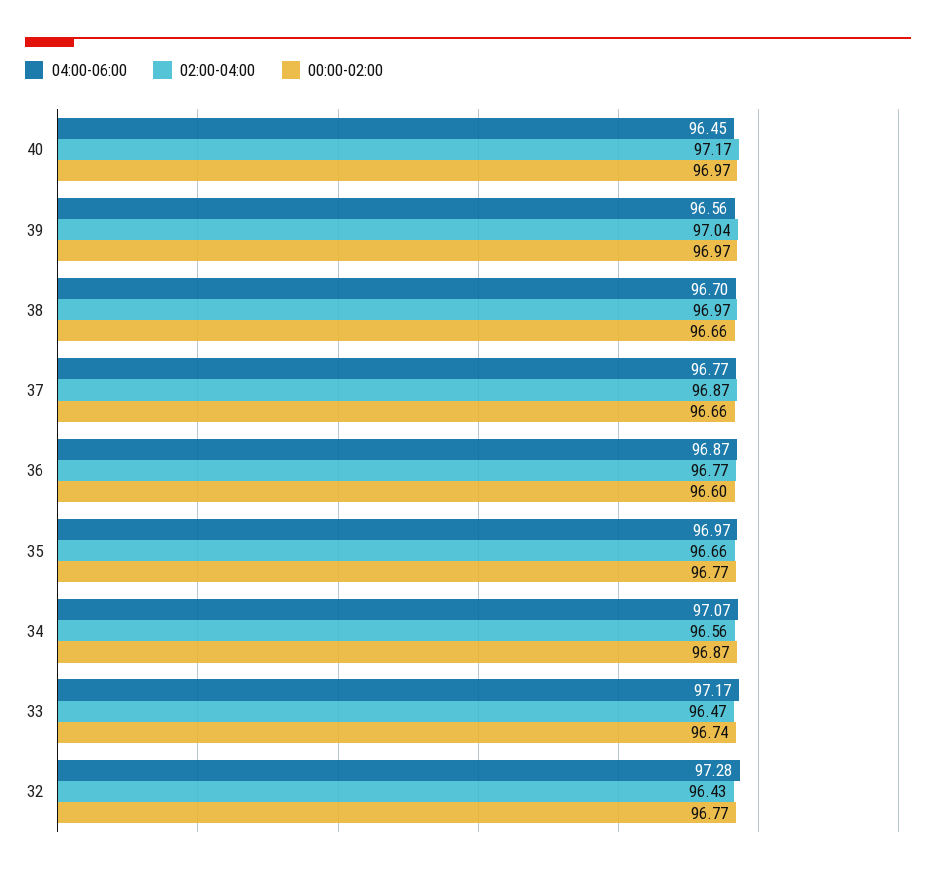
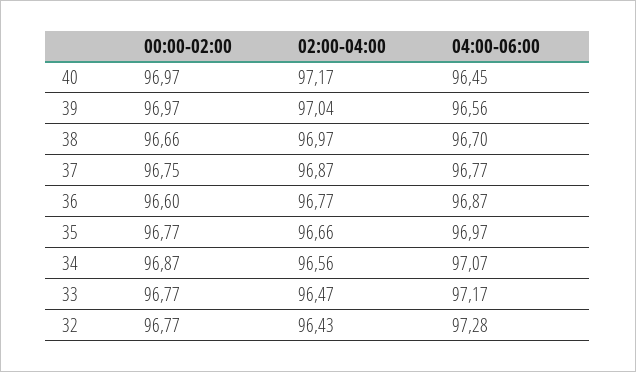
  {
    "04:00-06:00": {
      "40": 96.45,
      "39": 96.56,
      "38": 96.7,
      "37": 96.77,
      "36": 96.87,
      "35": 96.97,
      "34": 97.07,
      "33": 97.17,
      "32": 97.28
    },
    "02:00-04:00": {
      "40": 97.17,
      "39": 97.04,
      "38": 96.97,
      "37": 96.87,
      "36": 96.77,
      "35": 96.66,
      "34": 96.56,
      "33": 96.47,
      "32": 96.43
    },
    "00:00-02:00": {
      "40": 96.97,
      "39": 96.97,
      "38": 96.66,
-     "37": 96.66,
+     "37": 96.75,
      "36": 96.6,
      "35": 96.77,
      "34": 96.87,
-     "33": 96.74,
+     "33": 96.77,
      "32": 96.77
    }
  }

